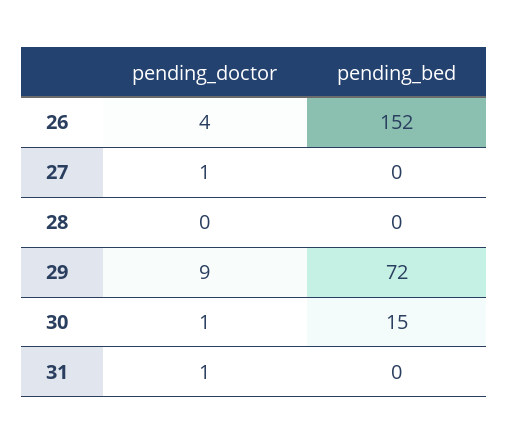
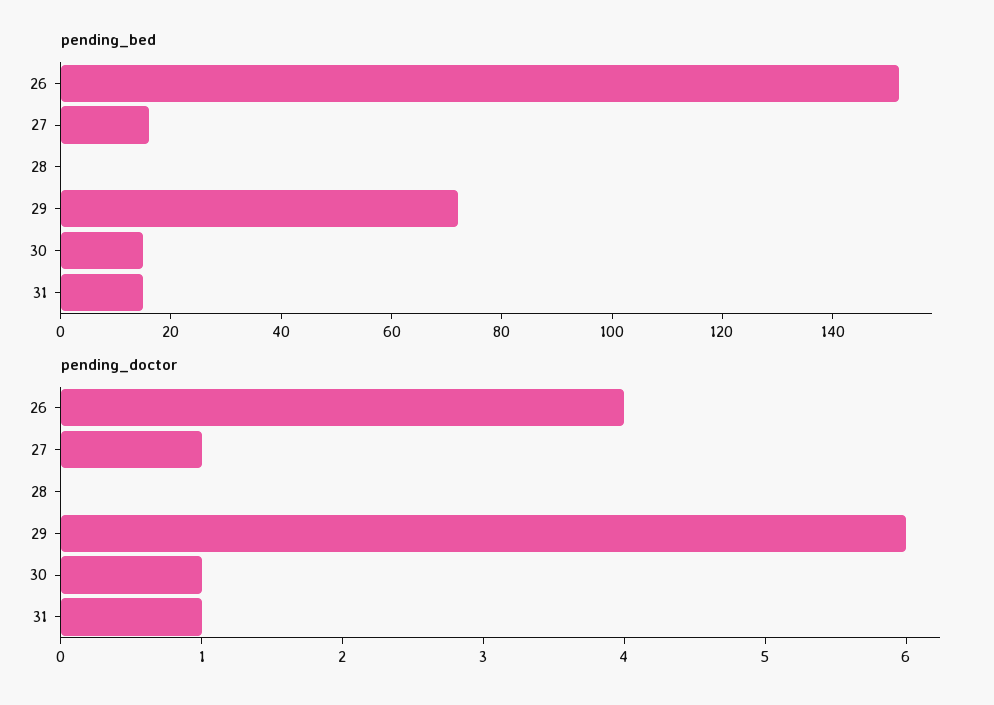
  {
    "pending_doctor": {
      "26": 4,
      "27": 1,
      "28": 0,
-     "29": 9,
+     "29": 6,
      "30": 1,
      "31": 1
    },
    "pending_bed": {
      "26": 152,
-     "27": 0,
+     "27": 15,
      "28": 0,
      "29": 72,
      "30": 15,
-     "31": 0
+     "31": 15
    }
  }

